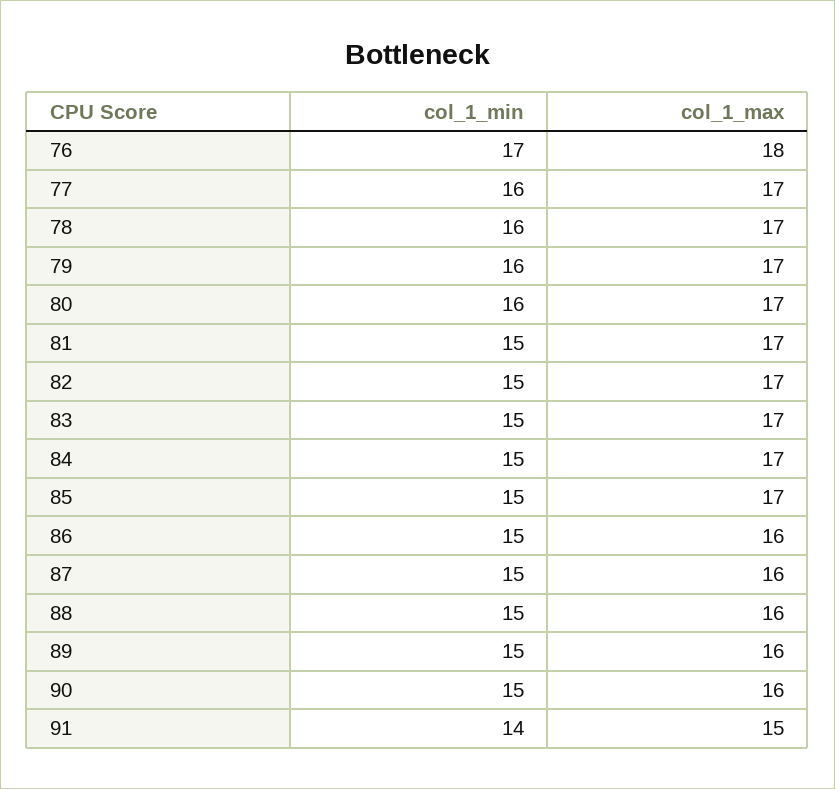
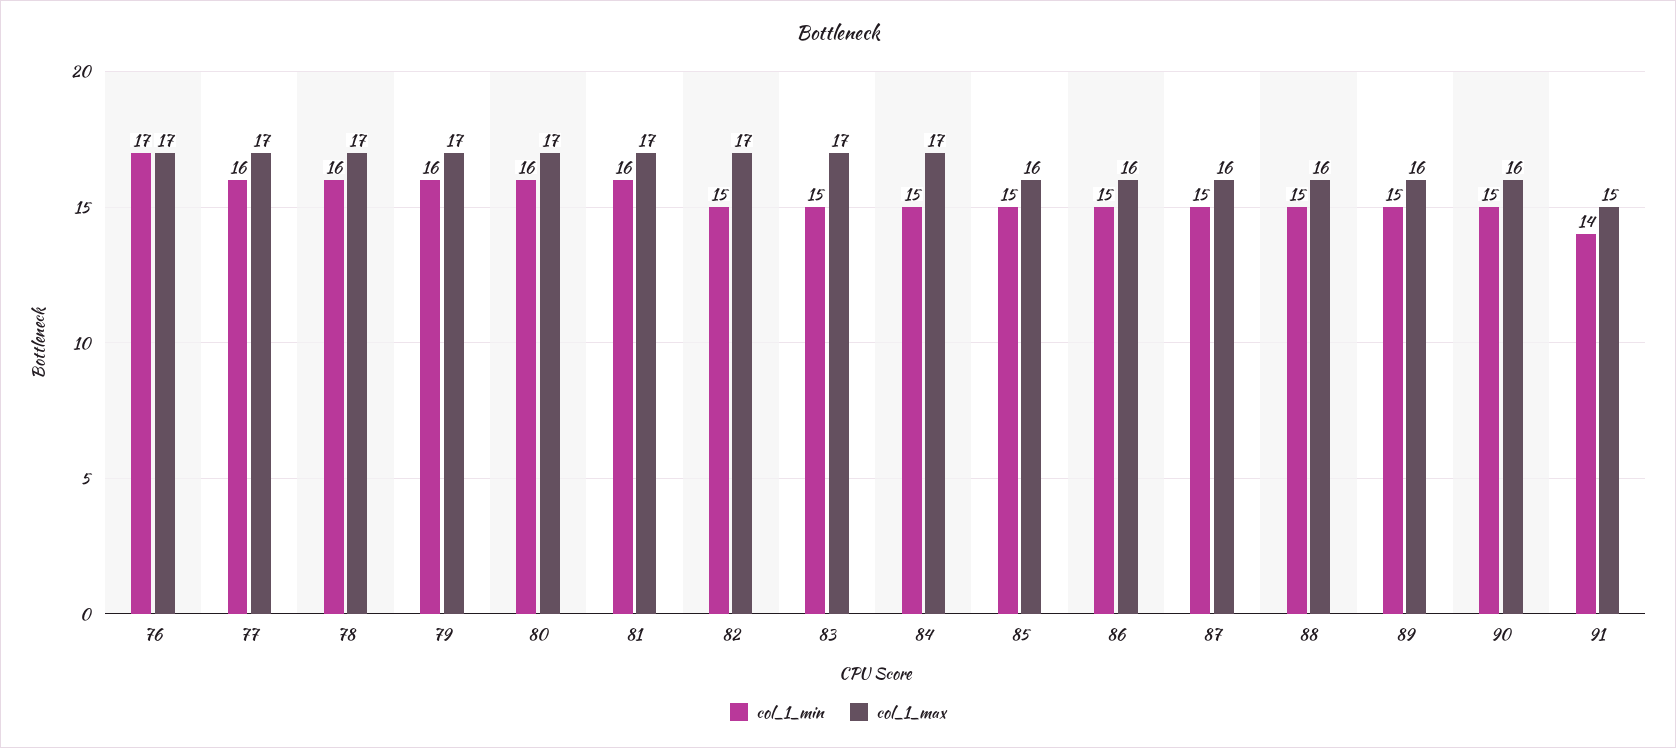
  {
    "col_1_min": {
      "76": 17,
      "77": 16,
      "78": 16,
      "79": 16,
      "80": 16,
-     "81": 15,
+     "81": 16,
      "82": 15,
      "83": 15,
      "84": 15,
      "85": 15,
      "86": 15,
      "87": 15,
      "88": 15,
      "89": 15,
      "90": 15,
      "91": 14
    },
    "col_1_max": {
-     "76": 18,
+     "76": 17,
      "77": 17,
      "78": 17,
      "79": 17,
      "80": 17,
      "81": 17,
      "82": 17,
      "83": 17,
      "84": 17,
-     "85": 17,
+     "85": 16,
      "86": 16,
      "87": 16,
      "88": 16,
      "89": 16,
      "90": 16,
      "91": 15
    }
  }

